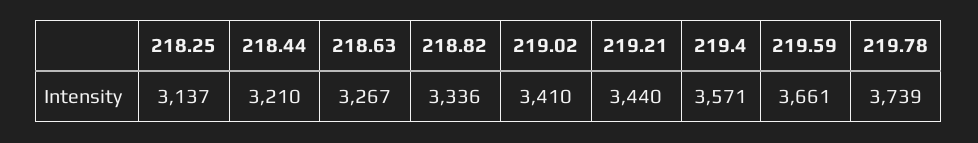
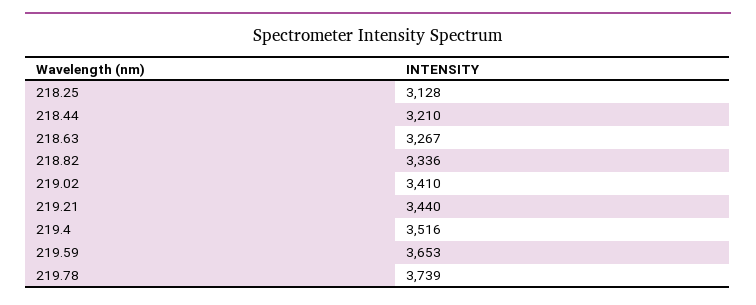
  {
-   "218.25": 3137,
+   "218.25": 3128,
    "218.44": 3210,
    "218.63": 3267,
    "218.82": 3336,
    "219.02": 3410,
    "219.21": 3440,
-   "219.4": 3571,
+   "219.4": 3516,
-   "219.59": 3661,
+   "219.59": 3653,
    "219.78": 3739
  }

